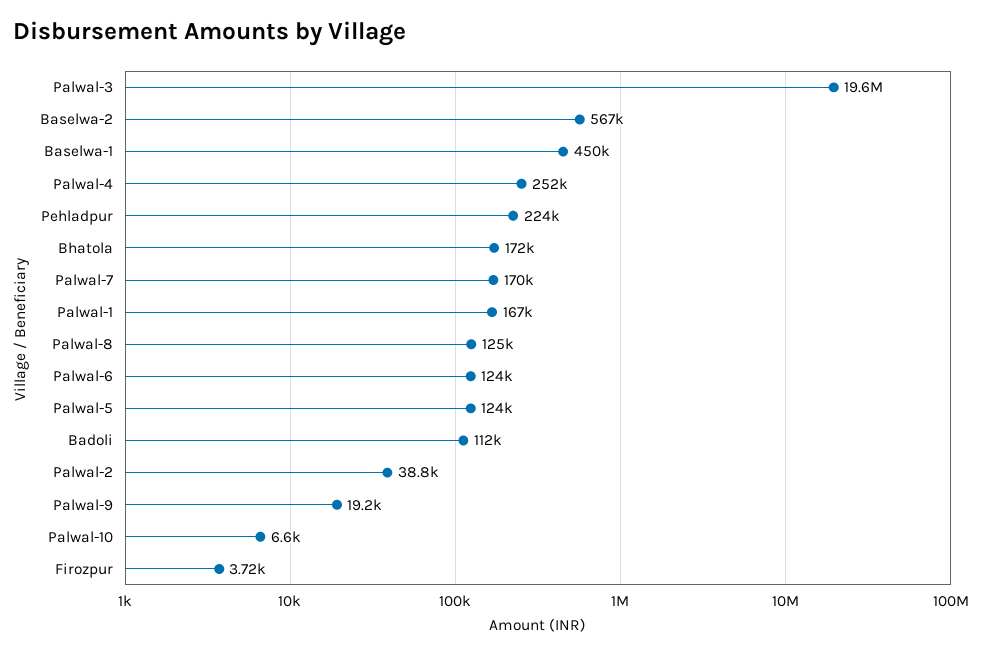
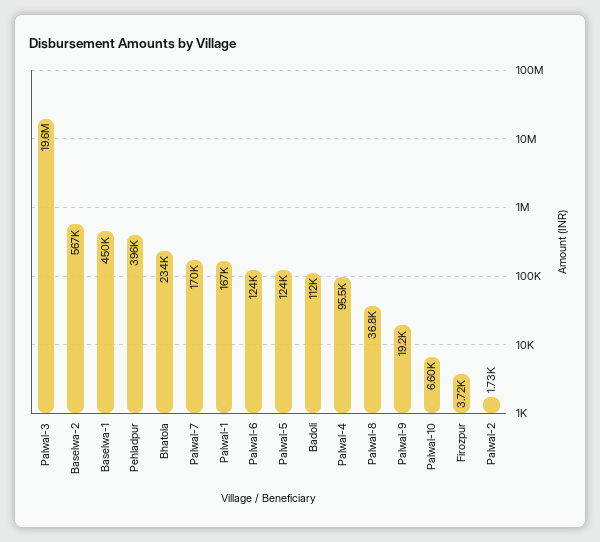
  {
    "Palwal-3": 19600000,
    "Baselwa-2": 567000,
    "Baselwa-1": 450000,
-   "Palwal-4": 252000,
+   "Palwal-4": 95500,
-   "Pehladpur": 224000,
+   "Pehladpur": 396000,
-   "Bhatola": 172000,
+   "Bhatola": 234000,
    "Palwal-7": 170000,
    "Palwal-1": 167000,
-   "Palwal-8": 125000,
+   "Palwal-8": 36800,
    "Palwal-6": 124000,
    "Palwal-5": 124000,
    "Badoli": 112000,
-   "Palwal-2": 38800,
+   "Palwal-2": 1730,
    "Palwal-9": 19200,
    "Palwal-10": 6600,
    "Firozpur": 3720
  }

